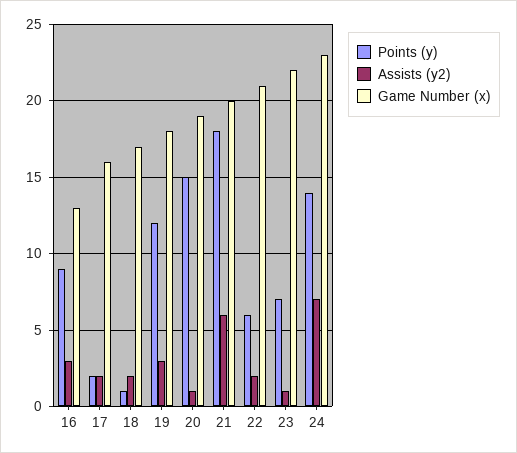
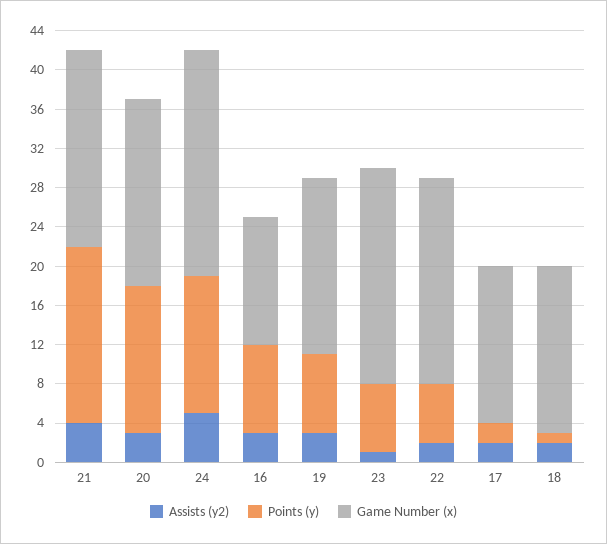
  {
    "Points (y)": {
      "16": 9,
      "17": 2,
      "18": 1,
-     "19": 12,
+     "19": 8,
      "20": 15,
      "21": 18,
      "22": 6,
      "23": 7,
      "24": 14
    },
    "Assists (y2)": {
      "16": 3,
      "17": 2,
      "18": 2,
      "19": 3,
-     "20": 1,
+     "20": 3,
-     "21": 6,
+     "21": 4,
      "22": 2,
      "23": 1,
-     "24": 7
+     "24": 5
    },
    "Game Number (x)": {
      "16": 13,
      "17": 16,
      "18": 17,
      "19": 18,
      "20": 19,
      "21": 20,
      "22": 21,
      "23": 22,
      "24": 23
    }
  }

